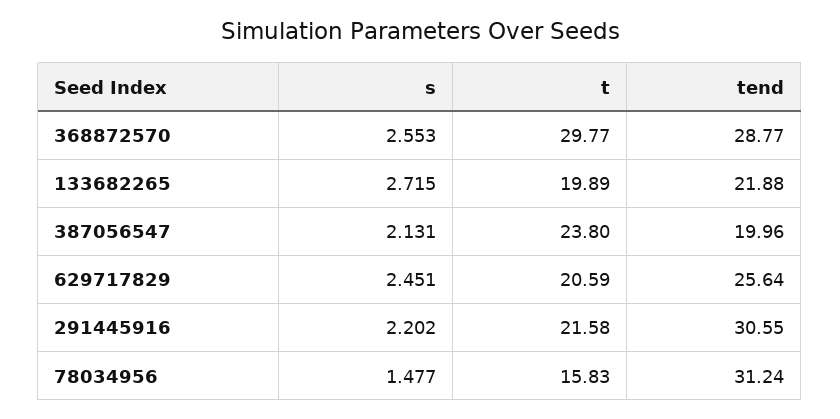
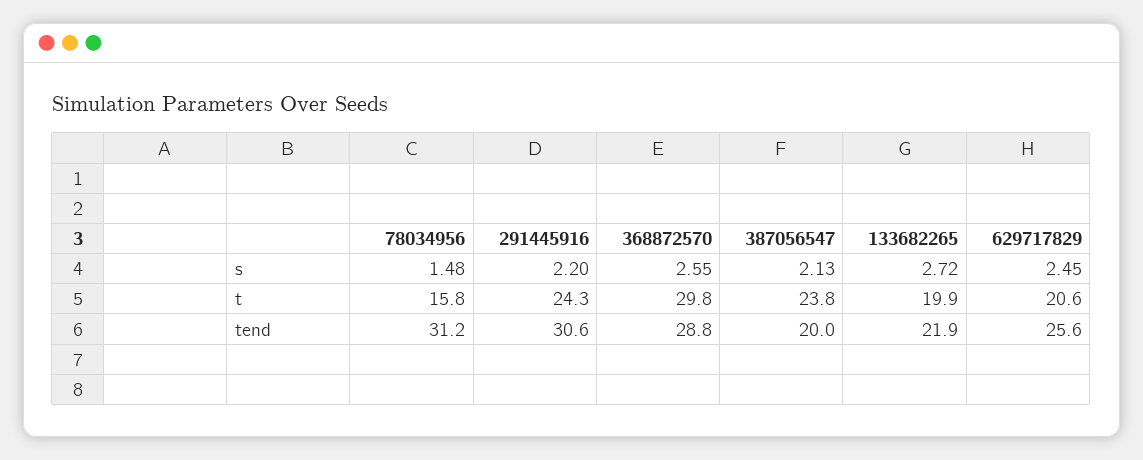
  {
    "s": {
      "368872570": 2.553,
      "133682265": 2.715,
      "387056547": 2.131,
      "629717829": 2.451,
      "291445916": 2.202,
      "78034956": 1.477
    },
    "t": {
      "368872570": 29.77,
      "133682265": 19.89,
      "387056547": 23.8,
      "629717829": 20.59,
-     "291445916": 21.58,
+     "291445916": 24.3,
      "78034956": 15.83
    },
    "tend": {
      "368872570": 28.77,
      "133682265": 21.88,
      "387056547": 19.96,
      "629717829": 25.64,
      "291445916": 30.55,
      "78034956": 31.24
    }
  }

